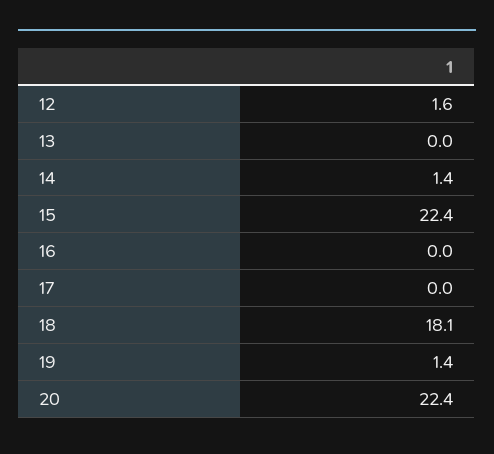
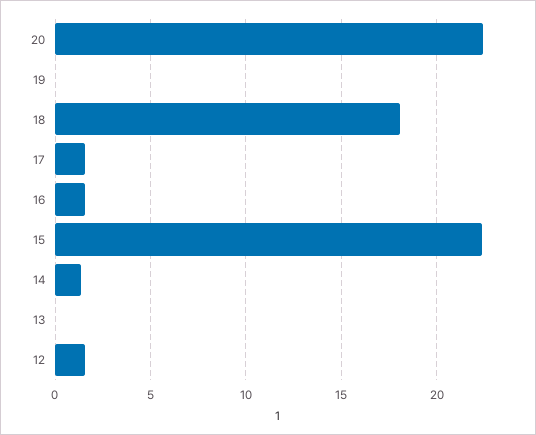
  {
    "12": 1.6,
    "13": 0,
    "14": 1.4,
    "15": 22.4,
-   "16": 0,
+   "16": 1.5,
-   "17": 0,
+   "17": 1.5,
    "18": 18.1,
-   "19": 1.4,
+   "19": 0,
    "20": 22.4
  }

